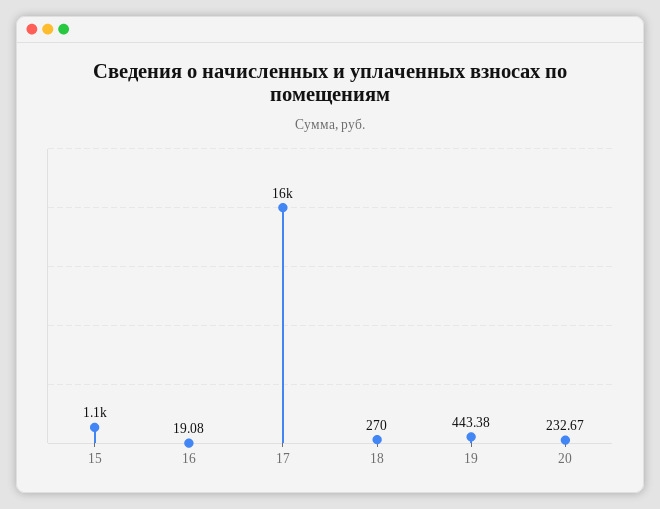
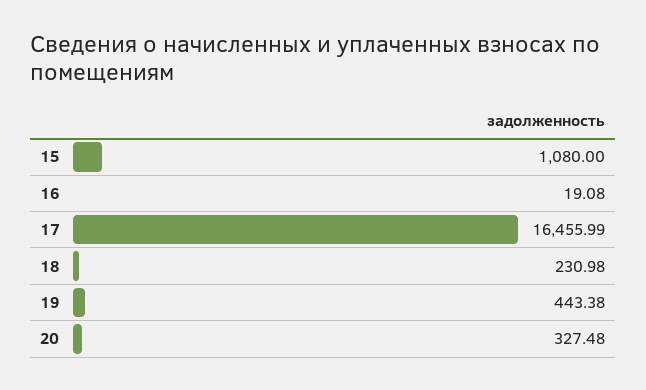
  {
    "15": 1080,
    "16": 19.08,
    "17": 16455.99,
-   "18": 270,
+   "18": 230.98,
    "19": 443.38,
-   "20": 232.67
+   "20": 327.48
  }

